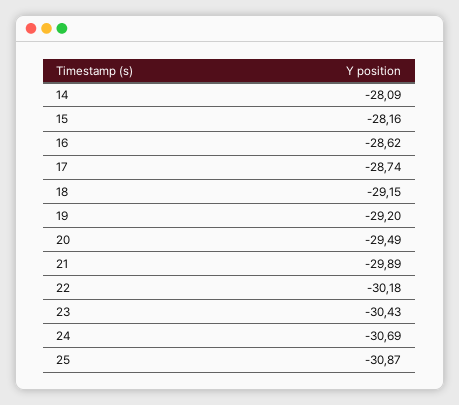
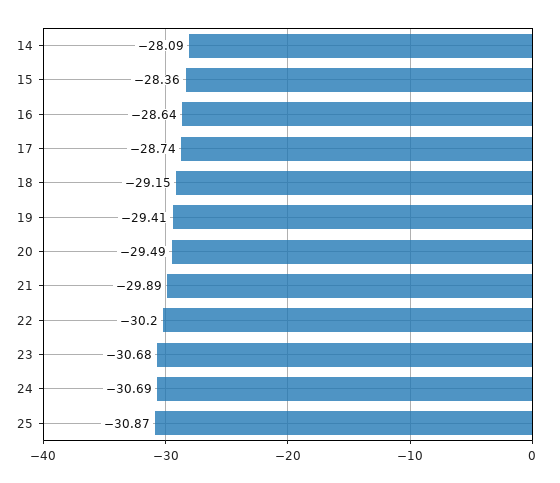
  {
    "14": -28.09,
-   "15": -28.16,
+   "15": -28.36,
-   "16": -28.62,
+   "16": -28.64,
    "17": -28.74,
    "18": -29.15,
-   "19": -29.2,
+   "19": -29.41,
    "20": -29.49,
    "21": -29.89,
-   "22": -30.18,
+   "22": -30.2,
-   "23": -30.43,
+   "23": -30.68,
    "24": -30.69,
    "25": -30.87
  }

